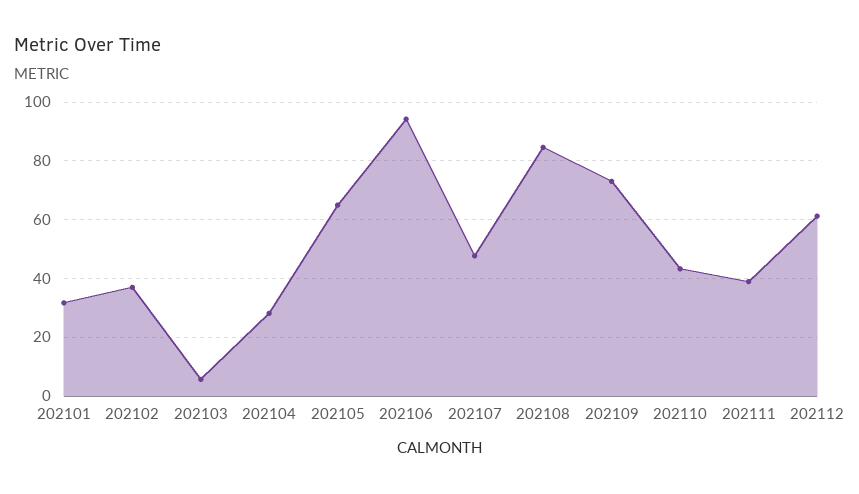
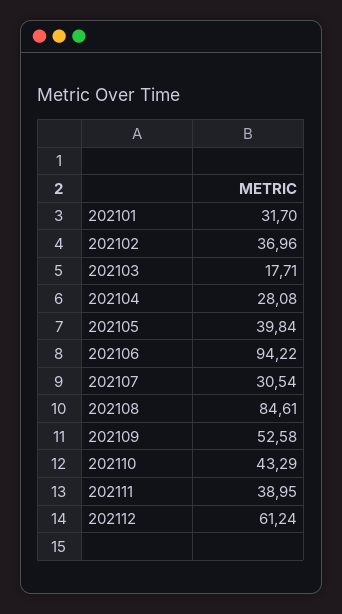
  {
    "202101": 31.7,
    "202102": 36.96,
-   "202103": 5,
+   "202103": 17.71,
    "202104": 28.08,
-   "202105": 65,
+   "202105": 39.84,
    "202106": 94.22,
-   "202107": 47.5,
+   "202107": 30.54,
    "202108": 84.61,
-   "202109": 72.5,
+   "202109": 52.58,
    "202110": 43.29,
    "202111": 38.95,
    "202112": 61.24
  }

